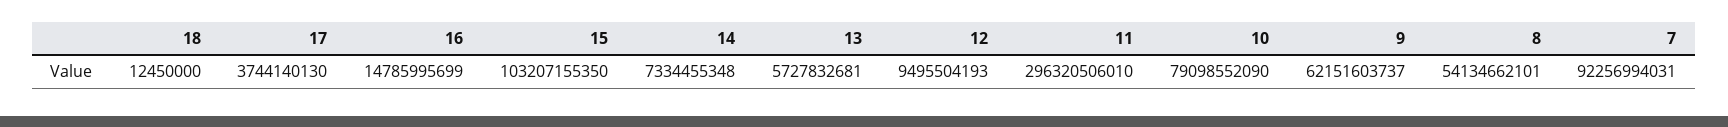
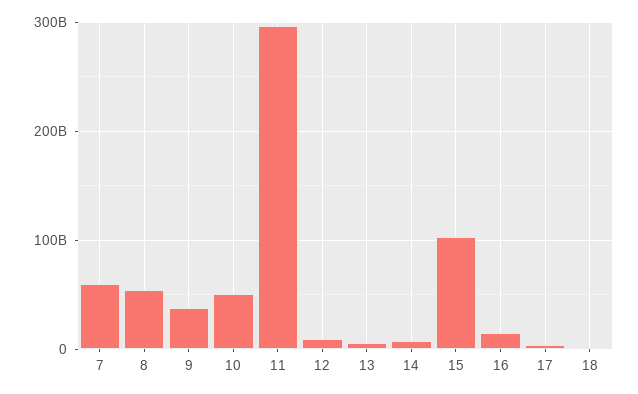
  {
    "18": 12450000,
    "17": 3744140130,
    "16": 14785995699,
    "15": 103207155350,
    "14": 7334455348,
    "13": 5727832681,
    "12": 9495504193,
    "11": 296320506010,
-   "10": 79098552090,
+   "10": 50000000000,
-   "9": 62151603737,
+   "9": 40000000000,
    "8": 54134662101,
-   "7": 92256994031
+   "7": 60000000000
  }

